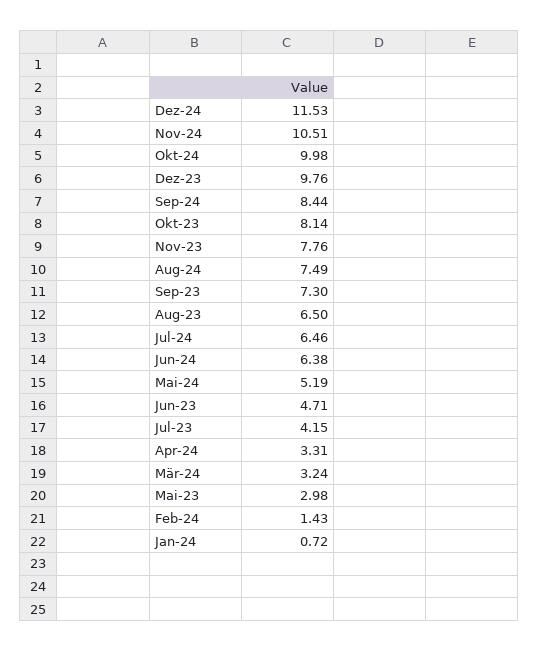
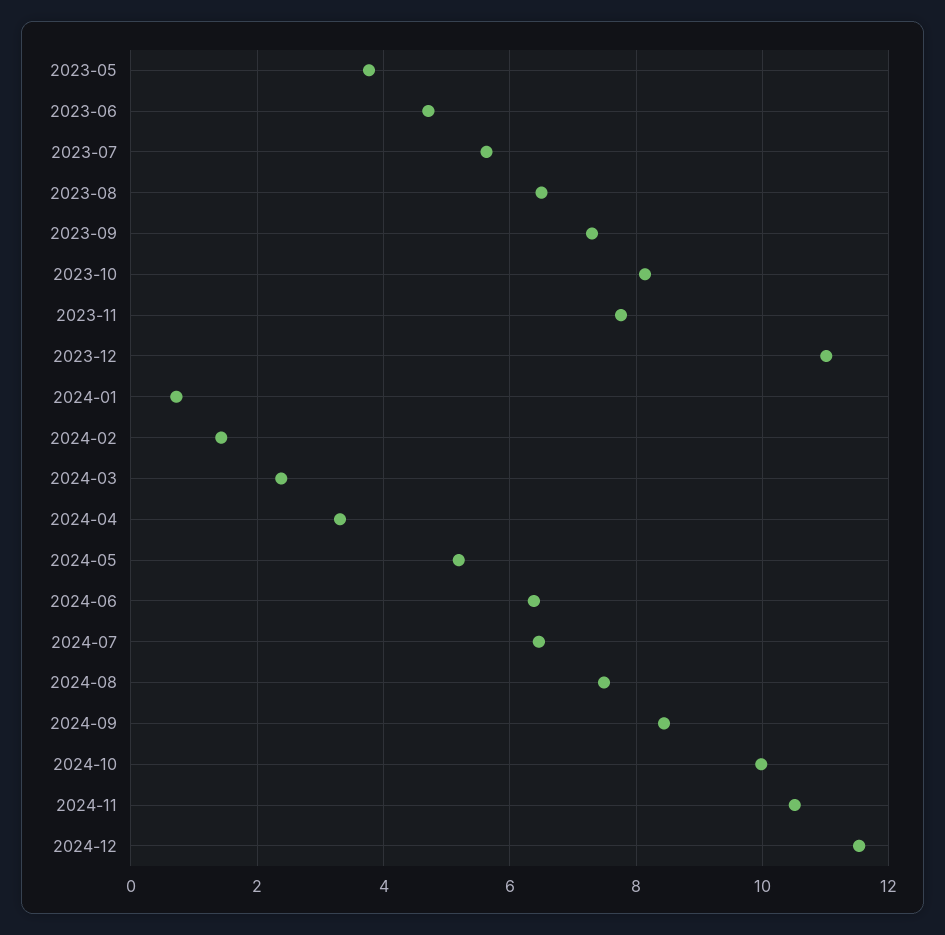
  {
    "Dez-24": 11.53,
    "Nov-24": 10.51,
    "Okt-24": 9.98,
-   "Dez-23": 9.76,
+   "Dez-23": 11,
    "Sep-24": 8.44,
    "Okt-23": 8.14,
    "Nov-23": 7.76,
    "Aug-24": 7.49,
    "Sep-23": 7.3,
    "Aug-23": 6.5,
    "Jul-24": 6.46,
    "Jun-24": 6.38,
    "Mai-24": 5.19,
    "Jun-23": 4.71,
-   "Jul-23": 4.15,
+   "Jul-23": 5.6,
    "Apr-24": 3.31,
-   "Mär-24": 3.24,
+   "Mär-24": 2.4,
-   "Mai-23": 2.98,
+   "Mai-23": 3.8,
    "Feb-24": 1.43,
    "Jan-24": 0.72
  }

